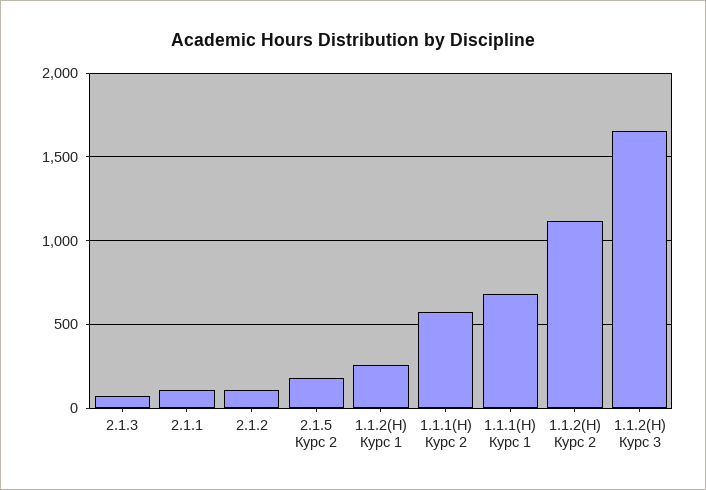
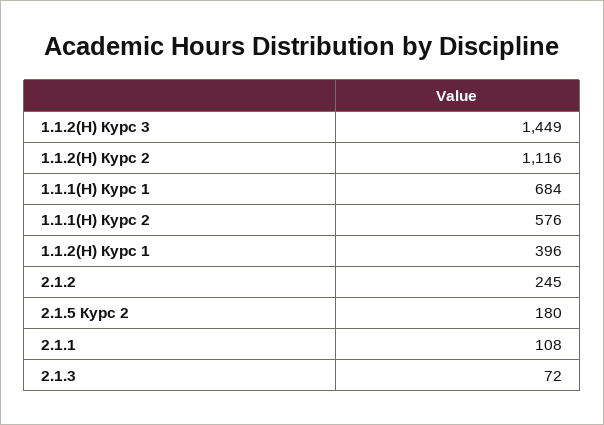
  {
    "2.1.3": 72,
    "2.1.1": 108,
-   "2.1.2": 100,
+   "2.1.2": 245,
    "2.1.5 Курс 2": 180,
-   "1.1.2(Н) Курс 1": 250,
+   "1.1.2(Н) Курс 1": 396,
    "1.1.1(Н) Курс 2": 576,
    "1.1.1(Н) Курс 1": 684,
    "1.1.2(Н) Курс 2": 1116,
-   "1.1.2(Н) Курс 3": 1650
+   "1.1.2(Н) Курс 3": 1449
  }

